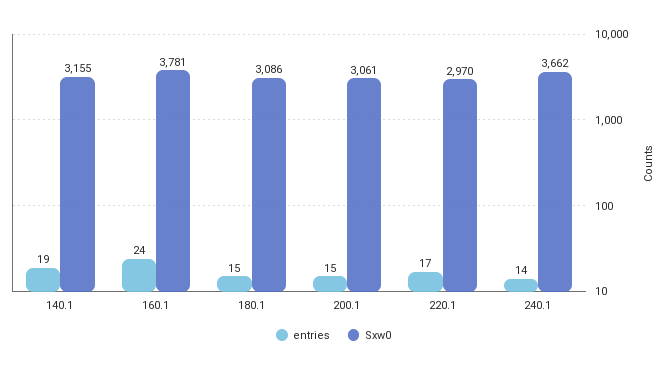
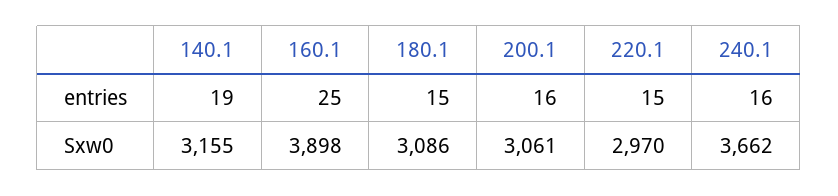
  {
    "entries": {
      "140.1": 19,
-     "160.1": 24,
+     "160.1": 25,
      "180.1": 15,
-     "200.1": 15,
+     "200.1": 16,
-     "220.1": 17,
+     "220.1": 15,
-     "240.1": 14
+     "240.1": 16
    },
    "Sxw0": {
      "140.1": 3155,
-     "160.1": 3781,
+     "160.1": 3898,
      "180.1": 3086,
      "200.1": 3061,
      "220.1": 2970,
      "240.1": 3662
    }
  }

